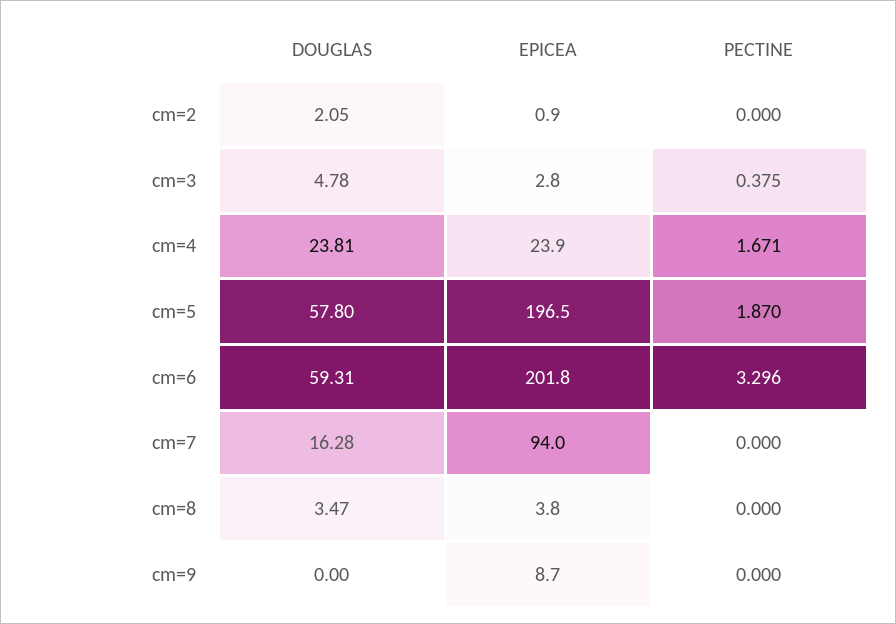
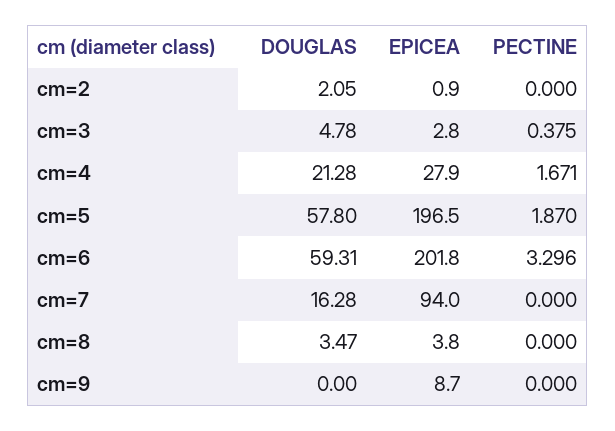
  {
    "DOUGLAS": {
      "cm=2": 2.05,
      "cm=3": 4.78,
-     "cm=4": 23.81,
+     "cm=4": 21.28,
      "cm=5": 57.8,
      "cm=6": 59.31,
      "cm=7": 16.28,
      "cm=8": 3.47,
      "cm=9": 0
    },
    "EPICEA": {
      "cm=2": 0.9,
      "cm=3": 2.8,
-     "cm=4": 23.9,
+     "cm=4": 27.9,
      "cm=5": 196.5,
      "cm=6": 201.8,
      "cm=7": 94,
      "cm=8": 3.8,
      "cm=9": 8.7
    },
    "PECTINE": {
      "cm=2": 0,
      "cm=3": 0.375,
      "cm=4": 1.671,
      "cm=5": 1.87,
      "cm=6": 3.296,
      "cm=7": 0,
      "cm=8": 0,
      "cm=9": 0
    }
  }

